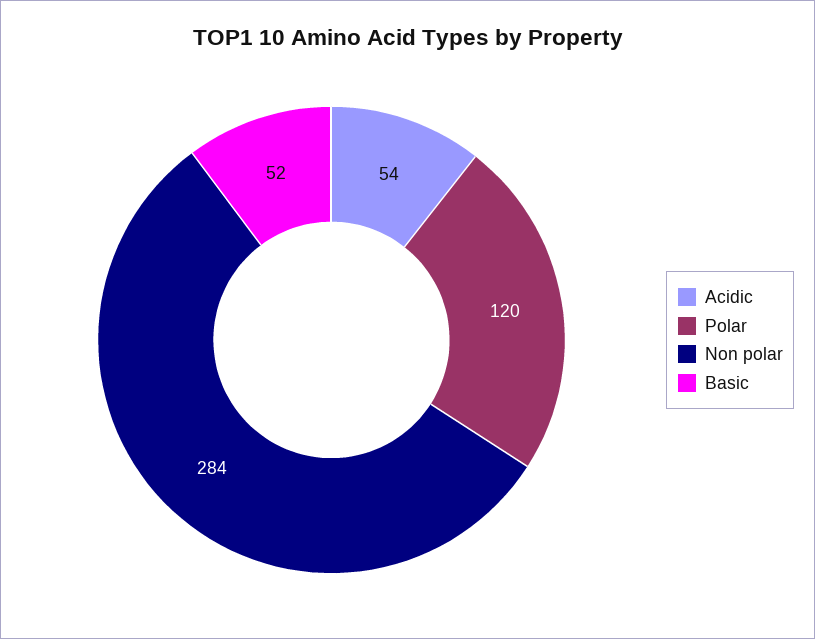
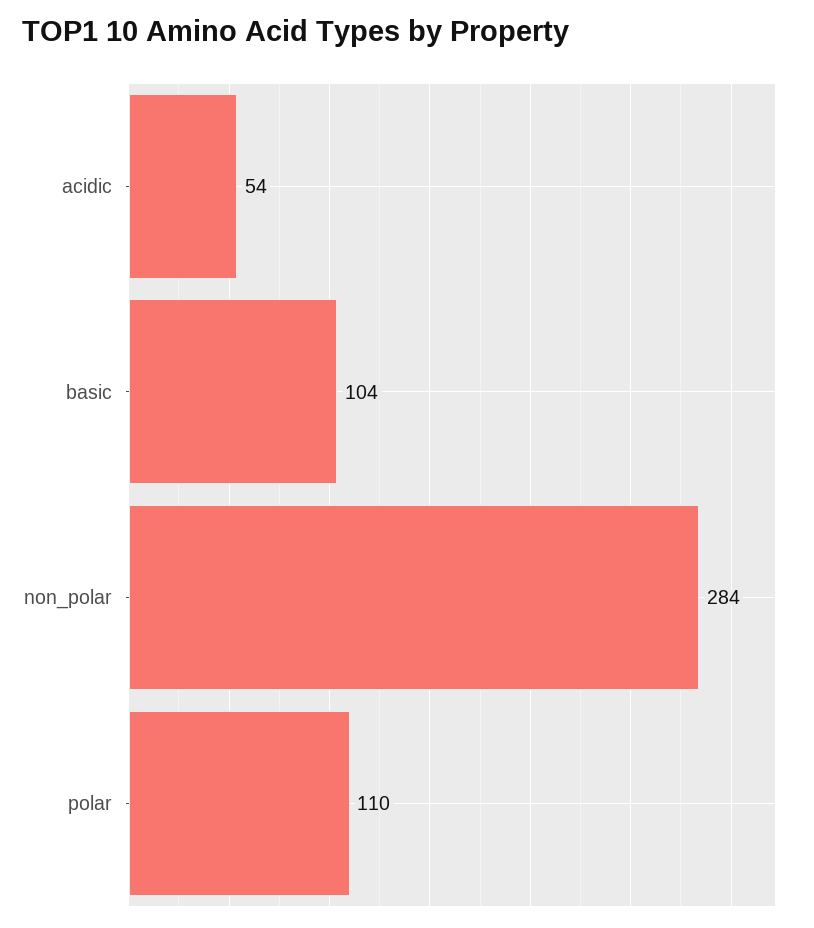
  {
    "Acidic": 54,
-   "Polar": 120,
+   "Polar": 110,
    "Non polar": 284,
-   "Basic": 52
+   "Basic": 104
  }

